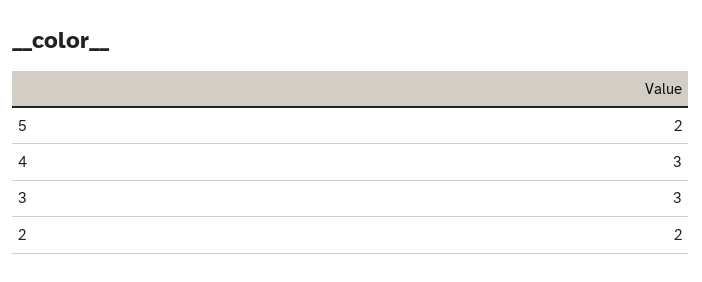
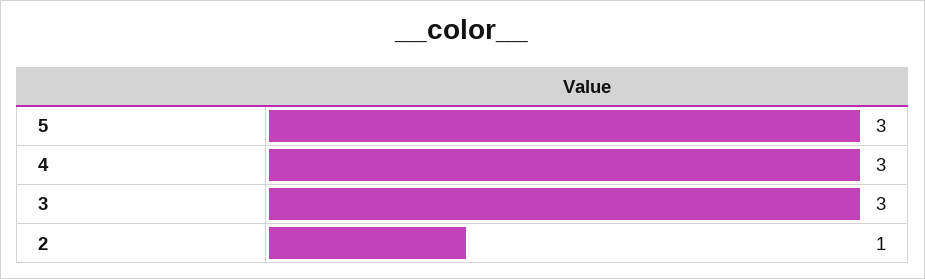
  {
-   "5": 2,
+   "5": 3,
    "4": 3,
    "3": 3,
-   "2": 2
+   "2": 1
  }

